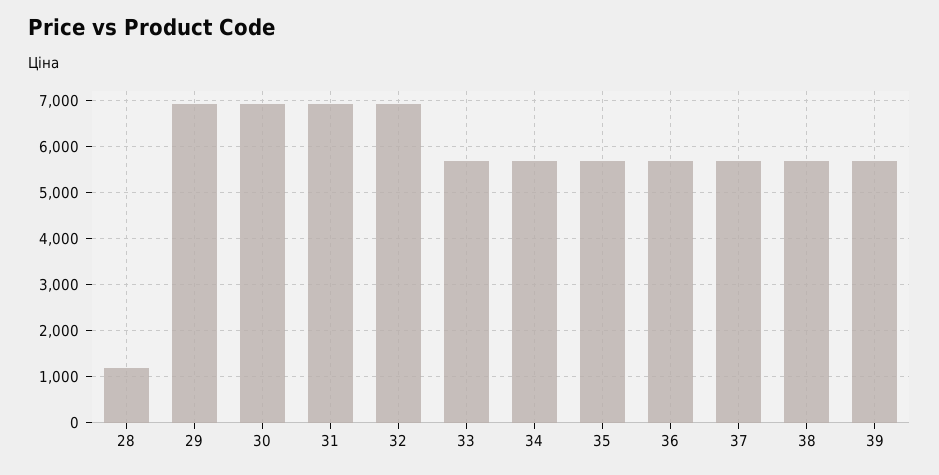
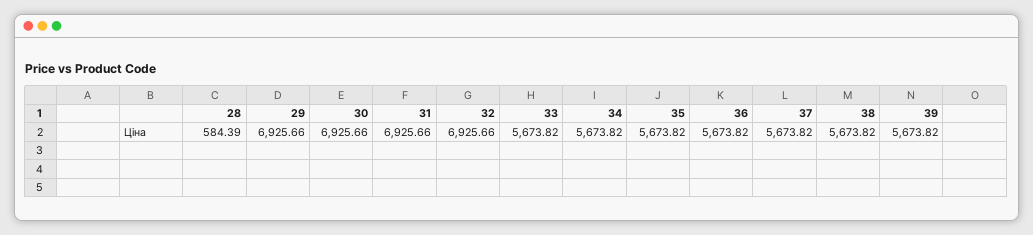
  {
-   "28": 1200,
+   "28": 584.39,
    "29": 6925.66,
    "30": 6925.66,
    "31": 6925.66,
    "32": 6925.66,
    "33": 5673.82,
    "34": 5673.82,
    "35": 5673.82,
    "36": 5673.82,
    "37": 5673.82,
    "38": 5673.82,
    "39": 5673.82
  }

